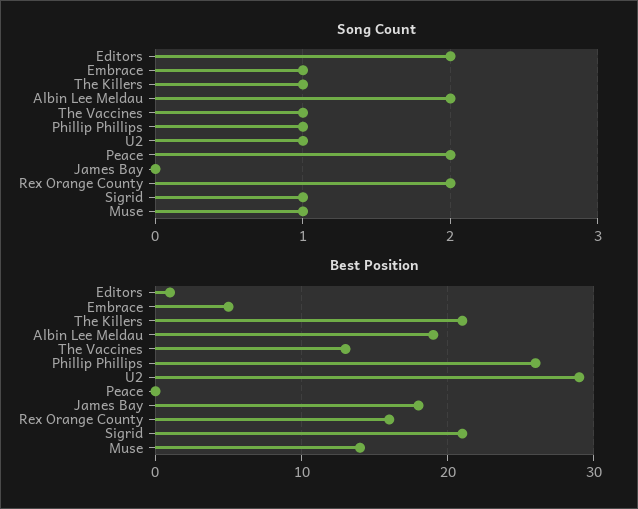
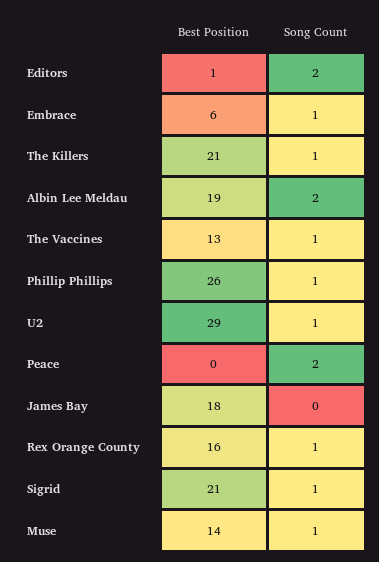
  {
    "Song Count": {
      "Editors": 2,
      "Embrace": 1,
      "The Killers": 1,
      "Albin Lee Meldau": 2,
      "The Vaccines": 1,
      "Phillip Phillips": 1,
      "U2": 1,
      "Peace": 2,
      "James Bay": 0,
-     "Rex Orange County": 2,
+     "Rex Orange County": 1,
      "Sigrid": 1,
      "Muse": 1
    },
    "Best Position": {
      "Editors": 1,
-     "Embrace": 5,
+     "Embrace": 6,
      "The Killers": 21,
      "Albin Lee Meldau": 19,
      "The Vaccines": 13,
      "Phillip Phillips": 26,
      "U2": 29,
      "Peace": 0,
      "James Bay": 18,
      "Rex Orange County": 16,
      "Sigrid": 21,
      "Muse": 14
    }
  }

